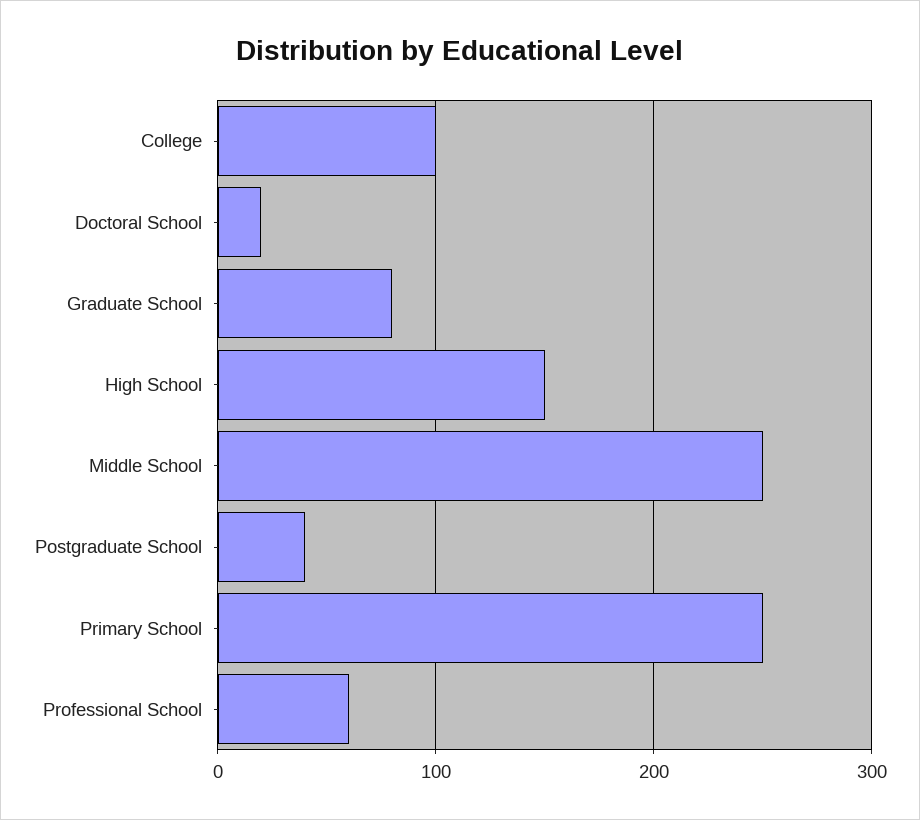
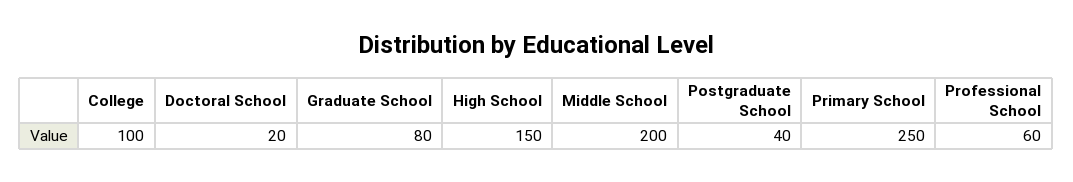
  {
    "College": 100,
    "Doctoral School": 20,
    "Graduate School": 80,
    "High School": 150,
-   "Middle School": 250,
+   "Middle School": 200,
    "Postgraduate School": 40,
    "Primary School": 250,
    "Professional School": 60
  }

